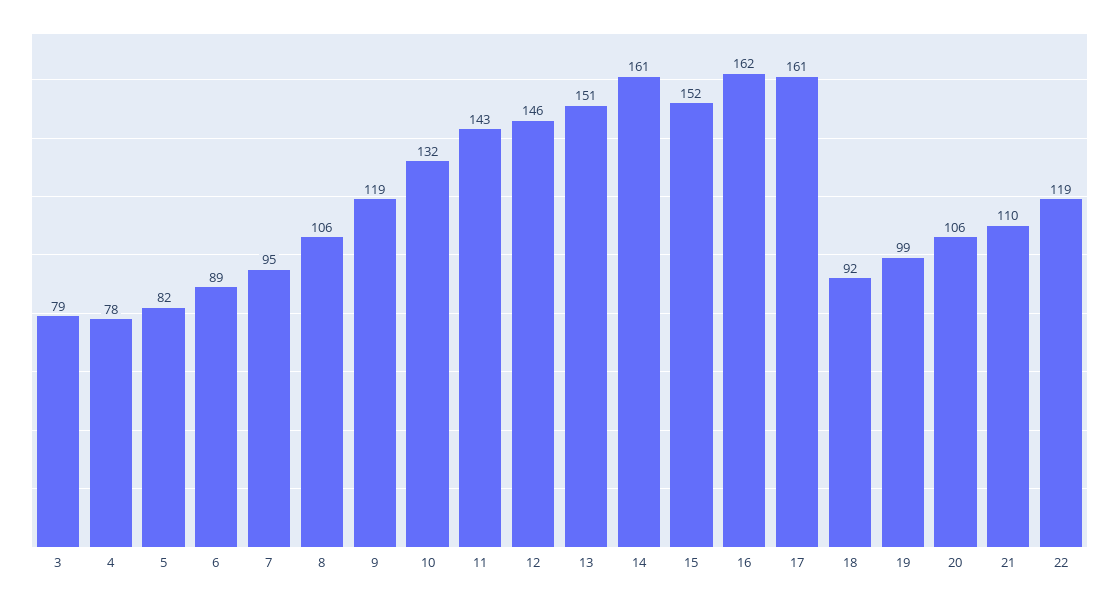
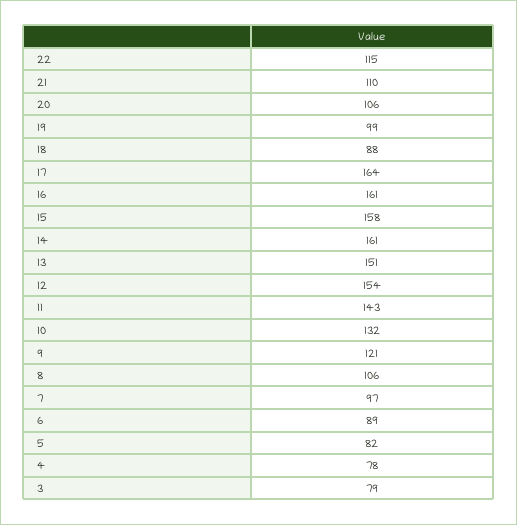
  {
    "3": 79,
    "4": 78,
    "5": 82,
    "6": 89,
-   "7": 95,
+   "7": 97,
    "8": 106,
-   "9": 119,
+   "9": 121,
    "10": 132,
    "11": 143,
-   "12": 146,
+   "12": 154,
    "13": 151,
    "14": 161,
-   "15": 152,
+   "15": 158,
-   "16": 162,
+   "16": 161,
-   "17": 161,
+   "17": 164,
-   "18": 92,
+   "18": 88,
    "19": 99,
    "20": 106,
    "21": 110,
-   "22": 119
+   "22": 115
  }

